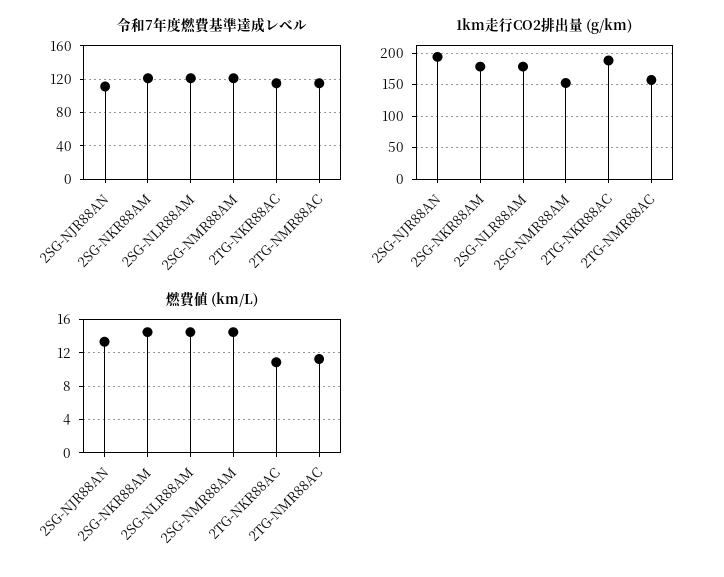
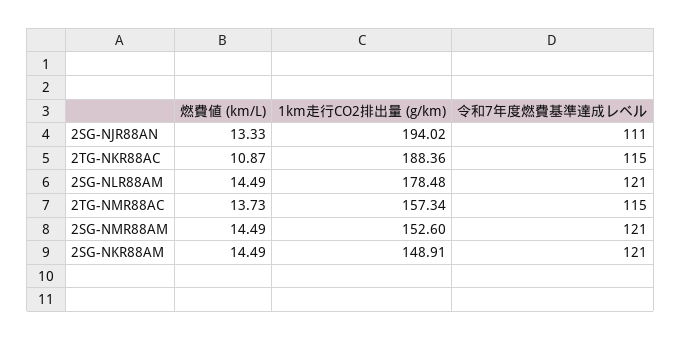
  {
    "令和7年度燃費基準達成レベル": {
      "2SG-NJR88AN": 111,
      "2SG-NKR88AM": 121,
      "2SG-NLR88AM": 121,
      "2SG-NMR88AM": 121,
      "2TG-NKR88AC": 115,
      "2TG-NMR88AC": 115
    },
    "1km走行CO2排出量 (g/km)": {
      "2SG-NJR88AN": 194.02,
-     "2SG-NKR88AM": 180,
+     "2SG-NKR88AM": 148.91,
      "2SG-NLR88AM": 178.48,
      "2SG-NMR88AM": 152.6,
      "2TG-NKR88AC": 188.36,
      "2TG-NMR88AC": 157.34
    },
    "燃費値 (km/L)": {
      "2SG-NJR88AN": 13.33,
      "2SG-NKR88AM": 14.49,
      "2SG-NLR88AM": 14.49,
      "2SG-NMR88AM": 14.49,
      "2TG-NKR88AC": 10.87,
-     "2TG-NMR88AC": 11
+     "2TG-NMR88AC": 13.73
    }
  }

